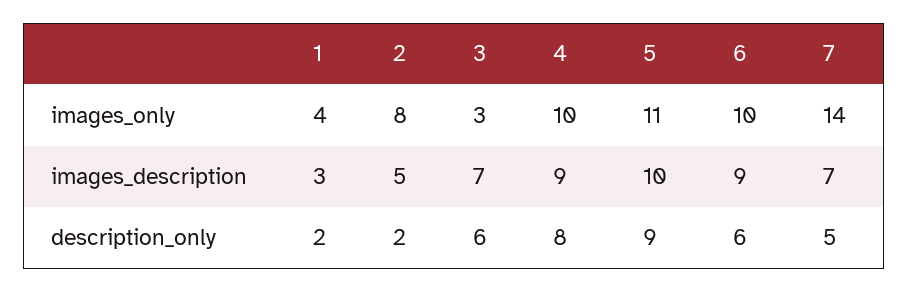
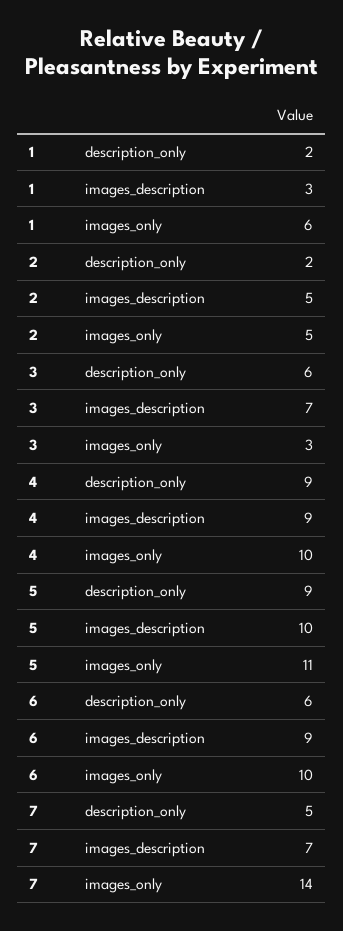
  {
    "1": {
-     "images_only": 4,
+     "images_only": 6,
      "images_description": 3,
      "description_only": 2
    },
    "2": {
-     "images_only": 8,
+     "images_only": 5,
      "images_description": 5,
      "description_only": 2
    },
    "3": {
      "images_only": 3,
      "images_description": 7,
      "description_only": 6
    },
    "4": {
      "images_only": 10,
      "images_description": 9,
-     "description_only": 8
+     "description_only": 9
    },
    "5": {
      "images_only": 11,
      "images_description": 10,
      "description_only": 9
    },
    "6": {
      "images_only": 10,
      "images_description": 9,
      "description_only": 6
    },
    "7": {
      "images_only": 14,
      "images_description": 7,
      "description_only": 5
    }
  }

